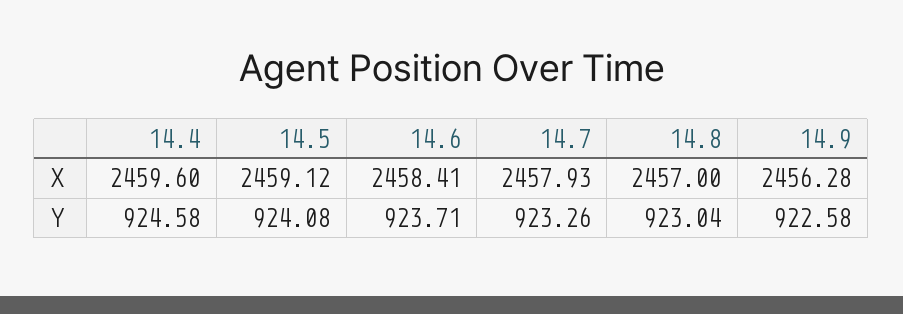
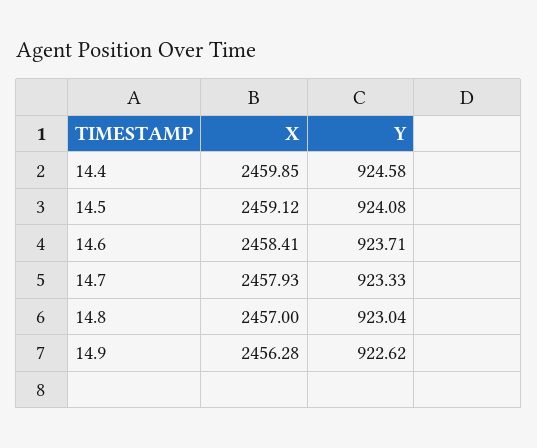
  {
    "14.4": {
-     "X": 2459.6,
+     "X": 2459.85,
      "Y": 924.58
    },
    "14.5": {
      "X": 2459.12,
      "Y": 924.08
    },
    "14.6": {
      "X": 2458.41,
      "Y": 923.71
    },
    "14.7": {
      "X": 2457.93,
-     "Y": 923.26
+     "Y": 923.33
    },
    "14.8": {
      "X": 2457,
      "Y": 923.04
    },
    "14.9": {
      "X": 2456.28,
-     "Y": 922.58
+     "Y": 922.62
    }
  }

